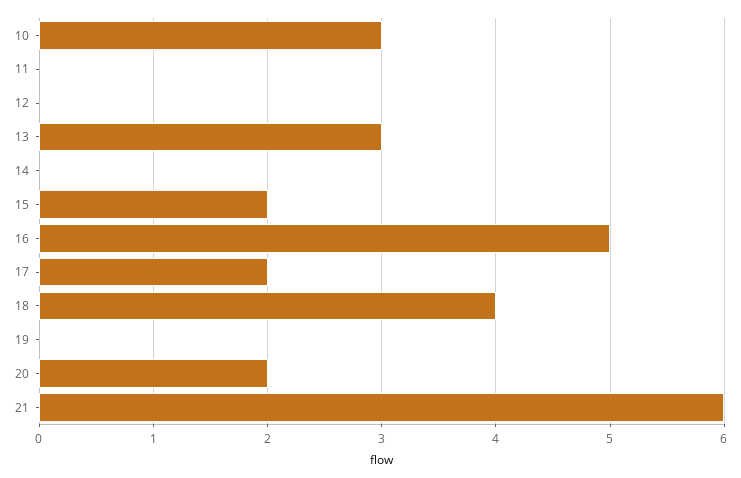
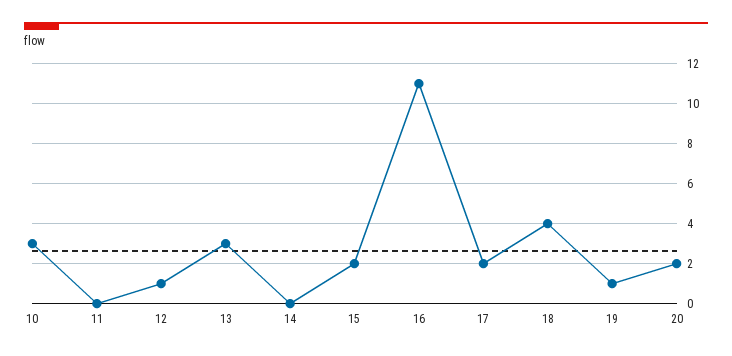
  {
    "10": 3,
    "11": 0,
-   "12": 0,
+   "12": 1,
    "13": 3,
    "14": 0,
    "15": 2,
-   "16": 5,
+   "16": 11,
    "17": 2,
    "18": 4,
-   "19": 0,
+   "19": 1,
-   "20": 2,
+   "20": 2
-   "21": 6
  }

